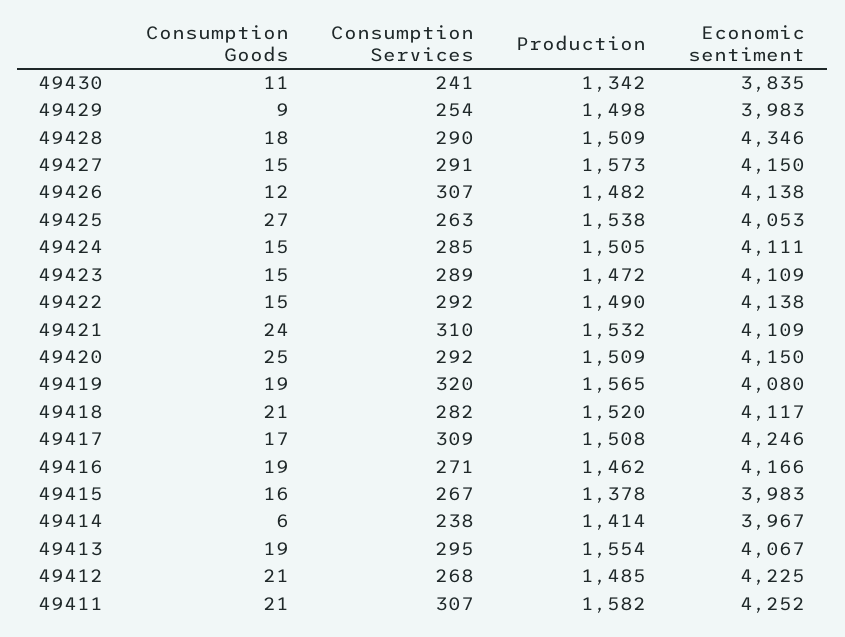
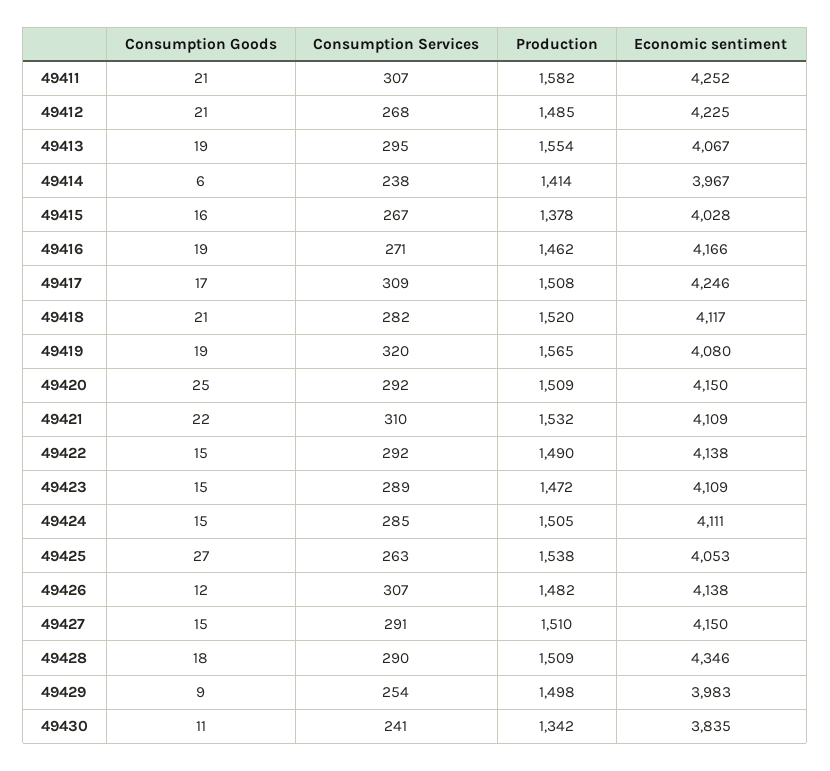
  {
    "Consumption Goods": {
      "49430": 11,
      "49429": 9,
      "49428": 18,
      "49427": 15,
      "49426": 12,
      "49425": 27,
      "49424": 15,
      "49423": 15,
      "49422": 15,
-     "49421": 24,
+     "49421": 22,
      "49420": 25,
      "49419": 19,
      "49418": 21,
      "49417": 17,
      "49416": 19,
      "49415": 16,
      "49414": 6,
      "49413": 19,
      "49412": 21,
      "49411": 21
    },
    "Consumption Services": {
      "49430": 241,
      "49429": 254,
      "49428": 290,
      "49427": 291,
      "49426": 307,
      "49425": 263,
      "49424": 285,
      "49423": 289,
      "49422": 292,
      "49421": 310,
      "49420": 292,
      "49419": 320,
      "49418": 282,
      "49417": 309,
      "49416": 271,
      "49415": 267,
      "49414": 238,
      "49413": 295,
      "49412": 268,
      "49411": 307
    },
    "Production": {
      "49430": 1342,
      "49429": 1498,
      "49428": 1509,
-     "49427": 1573,
+     "49427": 1510,
      "49426": 1482,
      "49425": 1538,
      "49424": 1505,
      "49423": 1472,
      "49422": 1490,
      "49421": 1532,
      "49420": 1509,
      "49419": 1565,
      "49418": 1520,
      "49417": 1508,
      "49416": 1462,
      "49415": 1378,
      "49414": 1414,
      "49413": 1554,
      "49412": 1485,
      "49411": 1582
    },
    "Economic sentiment": {
      "49430": 3835,
      "49429": 3983,
      "49428": 4346,
      "49427": 4150,
      "49426": 4138,
      "49425": 4053,
      "49424": 4111,
      "49423": 4109,
      "49422": 4138,
      "49421": 4109,
      "49420": 4150,
      "49419": 4080,
      "49418": 4117,
      "49417": 4246,
      "49416": 4166,
-     "49415": 3983,
+     "49415": 4028,
      "49414": 3967,
      "49413": 4067,
      "49412": 4225,
      "49411": 4252
    }
  }

